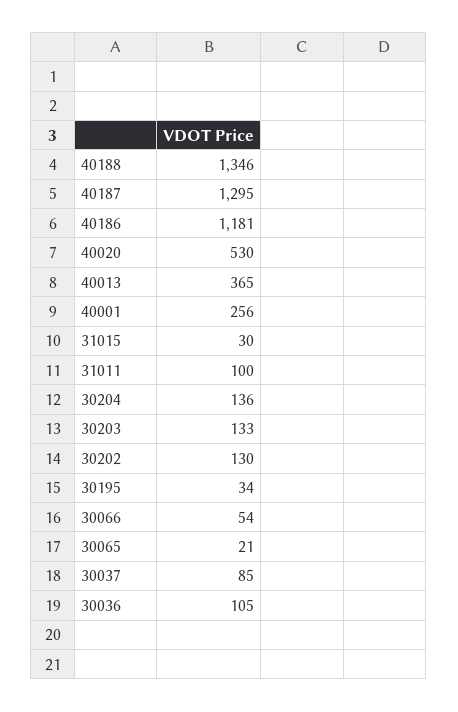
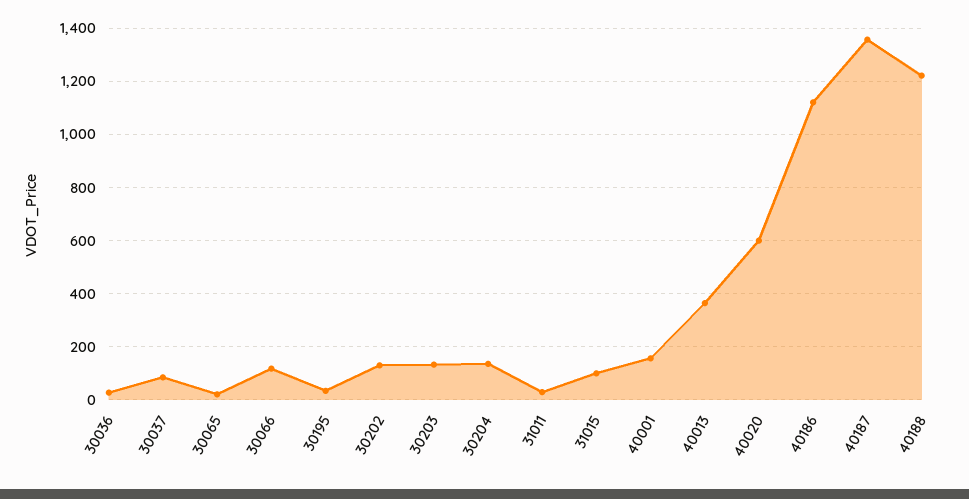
  {
-   "40188": 1346,
+   "40188": 1225,
-   "40187": 1295,
+   "40187": 1350,
-   "40186": 1181,
+   "40186": 1125,
-   "40020": 530,
+   "40020": 600,
    "40013": 365,
-   "40001": 256,
+   "40001": 150,
-   "31015": 30,
+   "31015": 100,
-   "31011": 100,
+   "31011": 25,
    "30204": 136,
    "30203": 133,
    "30202": 130,
    "30195": 34,
-   "30066": 54,
+   "30066": 125,
    "30065": 21,
    "30037": 85,
-   "30036": 105
+   "30036": 25
  }

